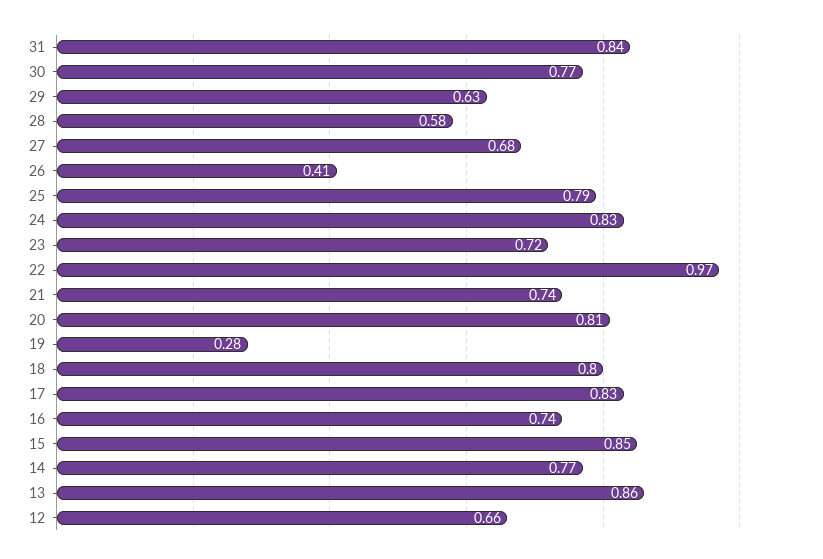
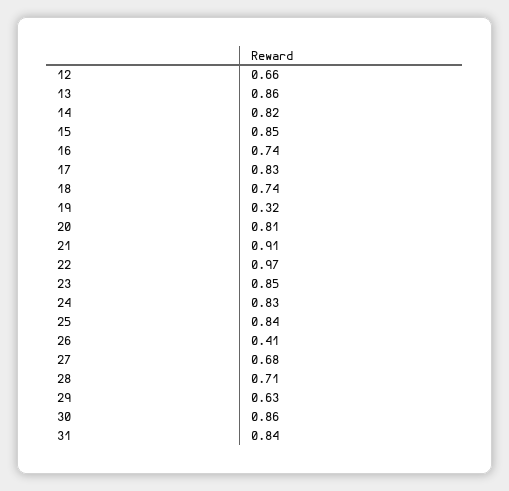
  {
    "31": 0.84,
-   "30": 0.77,
+   "30": 0.86,
    "29": 0.63,
-   "28": 0.58,
+   "28": 0.71,
    "27": 0.68,
    "26": 0.41,
-   "25": 0.79,
+   "25": 0.84,
    "24": 0.83,
-   "23": 0.72,
+   "23": 0.85,
    "22": 0.97,
-   "21": 0.74,
+   "21": 0.91,
    "20": 0.81,
-   "19": 0.28,
+   "19": 0.32,
-   "18": 0.8,
+   "18": 0.74,
    "17": 0.83,
    "16": 0.74,
    "15": 0.85,
-   "14": 0.77,
+   "14": 0.82,
    "13": 0.86,
    "12": 0.66
  }

